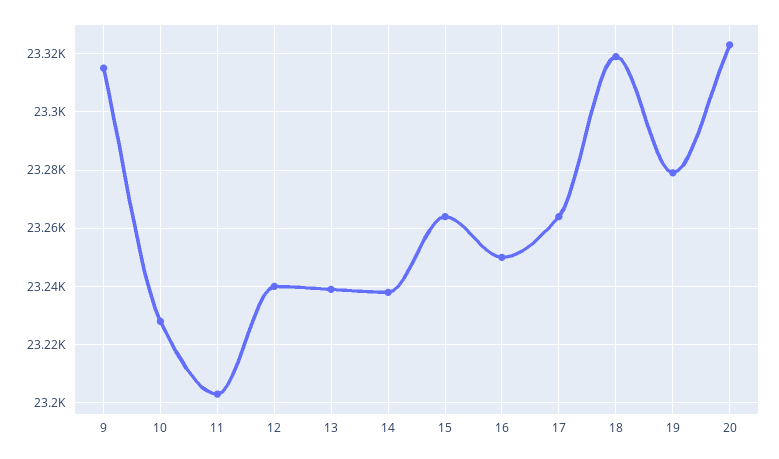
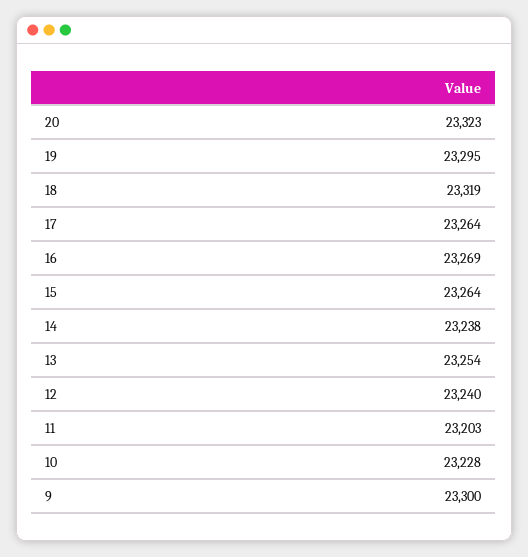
  {
-   "9": 23315,
+   "9": 23300,
    "10": 23228,
    "11": 23203,
    "12": 23240,
-   "13": 23240,
+   "13": 23254,
    "14": 23238,
    "15": 23264,
-   "16": 23250,
+   "16": 23269,
    "17": 23264,
    "18": 23319,
-   "19": 23280,
+   "19": 23295,
    "20": 23323
  }

